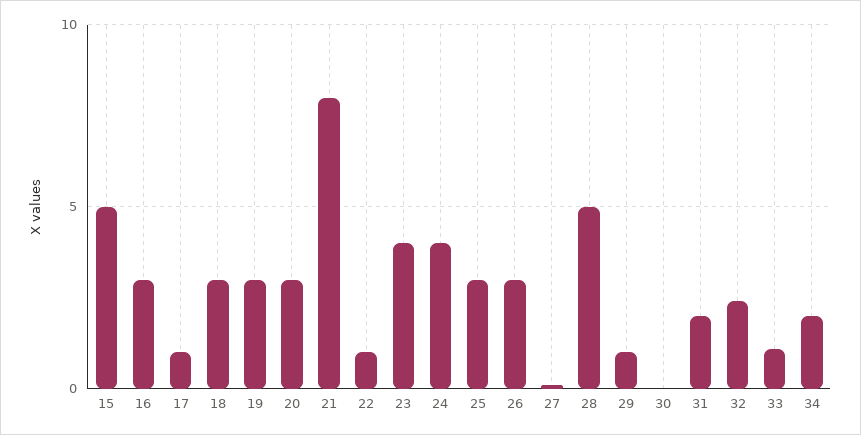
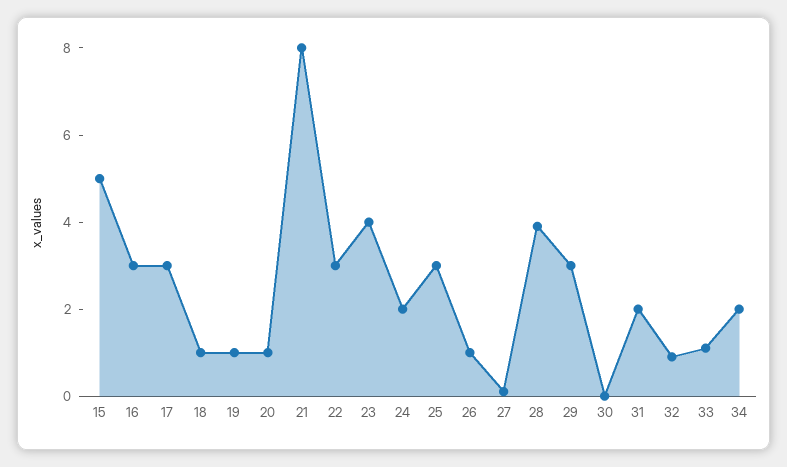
  {
    "15": 5,
    "16": 3,
-   "17": 1,
+   "17": 3,
-   "18": 3,
+   "18": 1,
-   "19": 3,
+   "19": 1,
-   "20": 3,
+   "20": 1,
    "21": 8,
-   "22": 1,
+   "22": 3,
    "23": 4,
-   "24": 4,
+   "24": 2,
    "25": 3,
-   "26": 3,
+   "26": 1,
    "27": 0,
-   "28": 5,
+   "28": 4,
-   "29": 1,
+   "29": 3,
    "30": 0,
    "31": 2,
-   "32": 2.5,
+   "32": 1,
    "33": 1,
    "34": 2
  }

